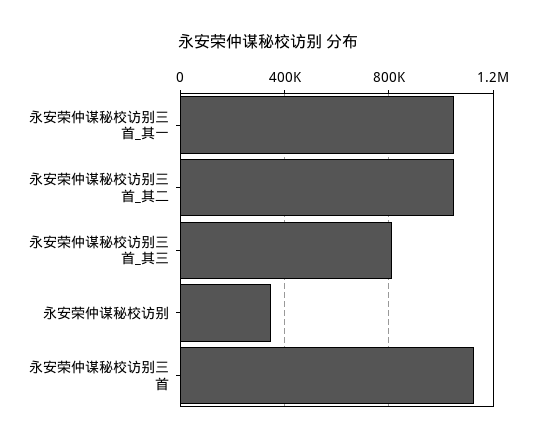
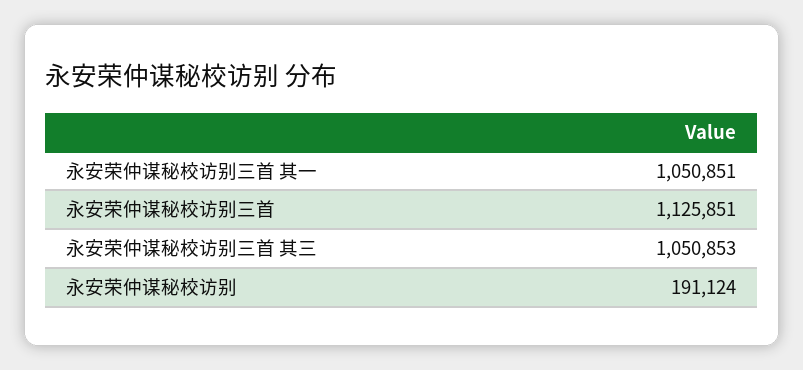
  {
    "永安荣仲谋秘校访别三首_其一": 1050851,
-   "永安荣仲谋秘校访别三首_其二": 1050000,
-   "永安荣仲谋秘校访别三首_其三": 800000,
+   "永安荣仲谋秘校访别三首_其三": 1050853,
-   "永安荣仲谋秘校访别": 350000,
+   "永安荣仲谋秘校访别": 191124,
    "永安荣仲谋秘校访别三首": 1125851
  }

